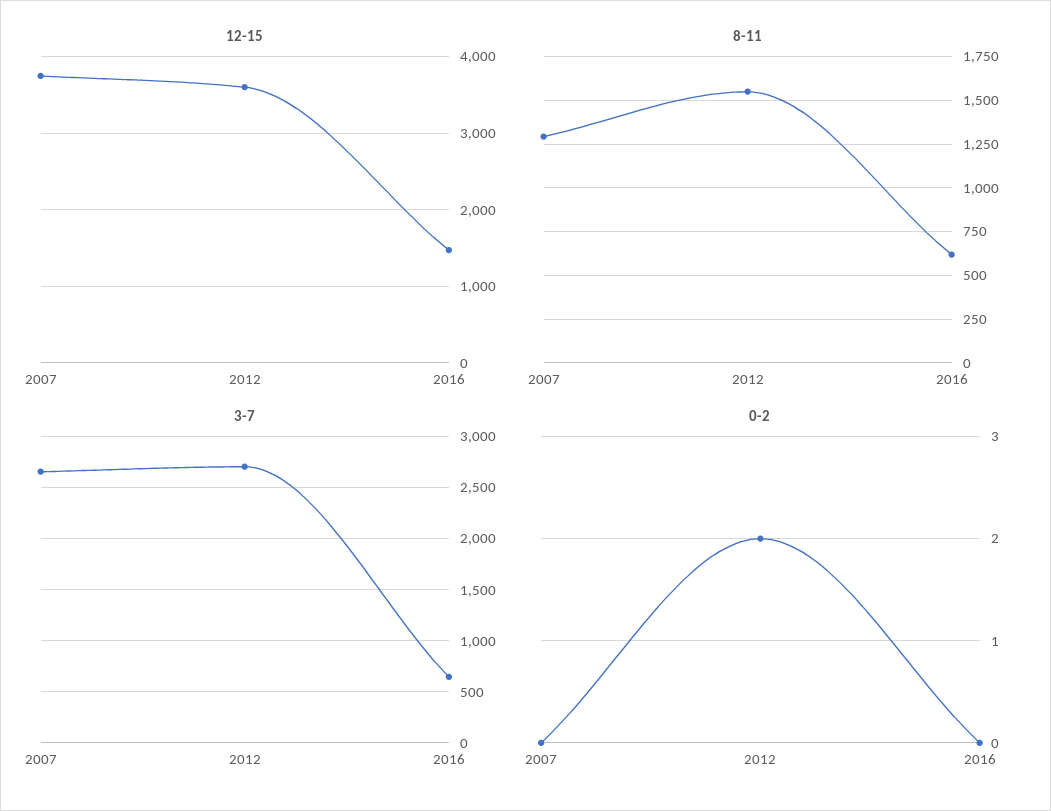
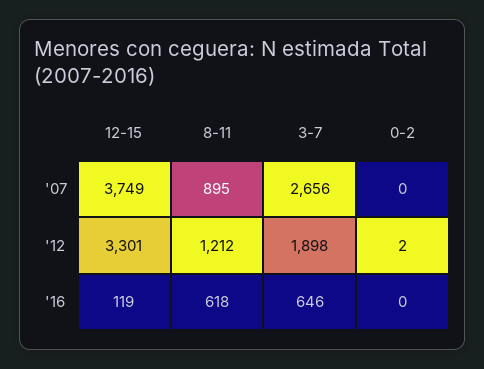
  {
    "12-15": {
      "2007": 3749,
-     "2012": 3600,
+     "2012": 3301,
-     "2016": 1500
+     "2016": 119
    },
    "8-11": {
-     "2007": 1300,
+     "2007": 895,
-     "2012": 1550,
+     "2012": 1212,
      "2016": 618
    },
    "3-7": {
      "2007": 2656,
-     "2012": 2700,
+     "2012": 1898,
      "2016": 646
    },
    "0-2": {
      "2007": 0,
      "2012": 2,
      "2016": 0
    }
  }

